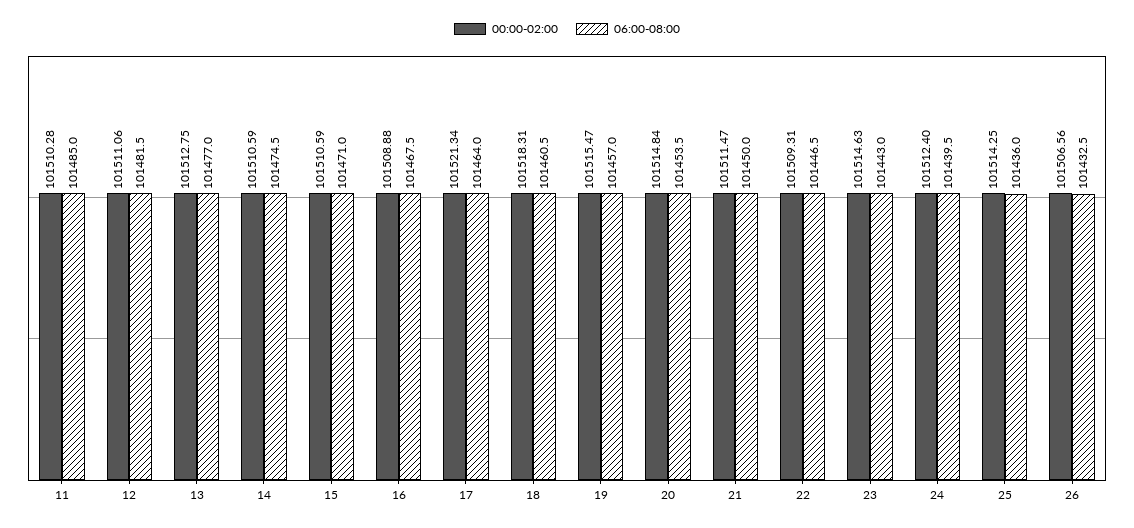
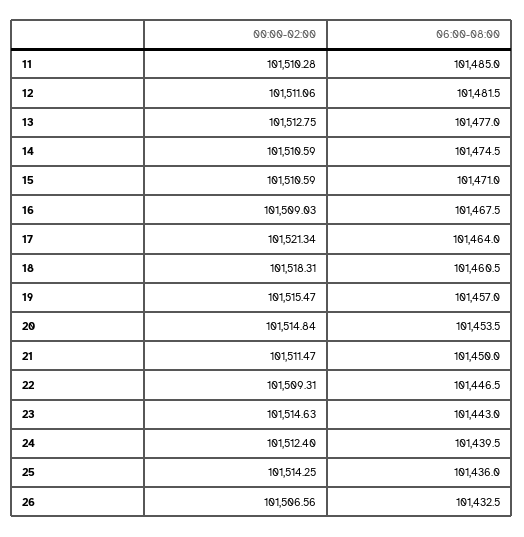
  {
    "00:00-02:00": {
      "11": 101510.28,
      "12": 101511.06,
      "13": 101512.75,
      "14": 101510.59,
      "15": 101510.59,
-     "16": 101508.88,
+     "16": 101509.03,
      "17": 101521.34,
      "18": 101518.31,
      "19": 101515.47,
      "20": 101514.84,
      "21": 101511.47,
      "22": 101509.31,
      "23": 101514.63,
      "24": 101512.4,
      "25": 101514.25,
      "26": 101506.56
    },
    "06:00-08:00": {
      "11": 101485,
      "12": 101481.5,
      "13": 101477,
      "14": 101474.5,
      "15": 101471,
      "16": 101467.5,
      "17": 101464,
      "18": 101460.5,
      "19": 101457,
      "20": 101453.5,
      "21": 101450,
      "22": 101446.5,
      "23": 101443,
      "24": 101439.5,
      "25": 101436,
      "26": 101432.5
    }
  }

